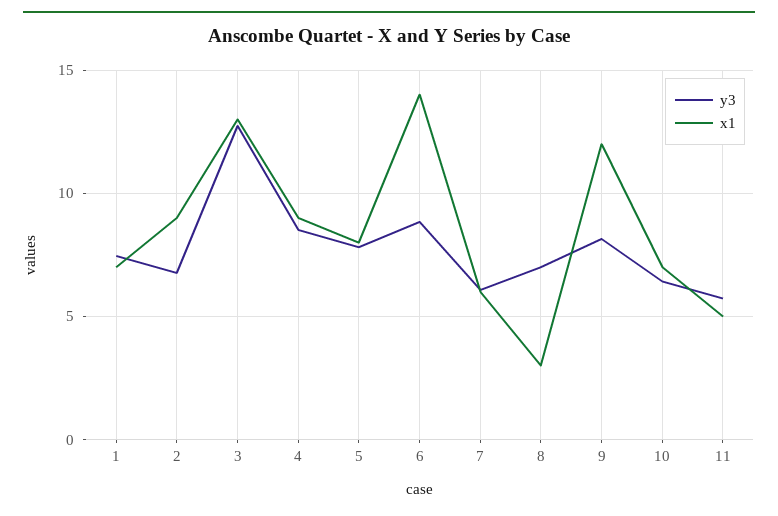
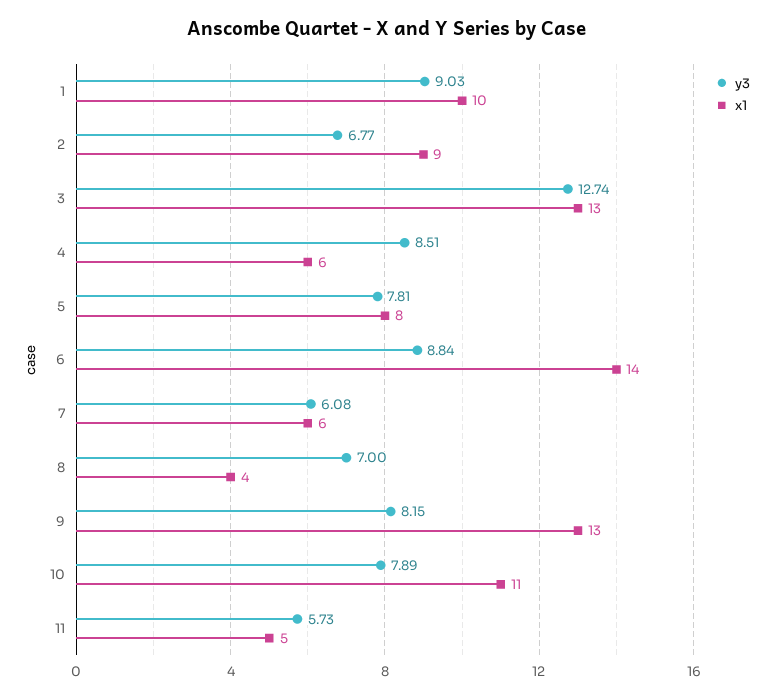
  {
    "y3": {
-     "1": 7.5,
+     "1": 9.03,
      "2": 6.77,
      "3": 12.74,
      "4": 8.51,
      "5": 7.81,
      "6": 8.84,
      "7": 6.08,
      "8": 7,
      "9": 8.15,
-     "10": 6.5,
+     "10": 7.89,
      "11": 5.73
    },
    "x1": {
-     "1": 7,
+     "1": 10,
      "2": 9,
      "3": 13,
-     "4": 9,
+     "4": 6,
      "5": 8,
      "6": 14,
      "7": 6,
-     "8": 3,
+     "8": 4,
-     "9": 12,
+     "9": 13,
-     "10": 7,
+     "10": 11,
      "11": 5
    }
  }

